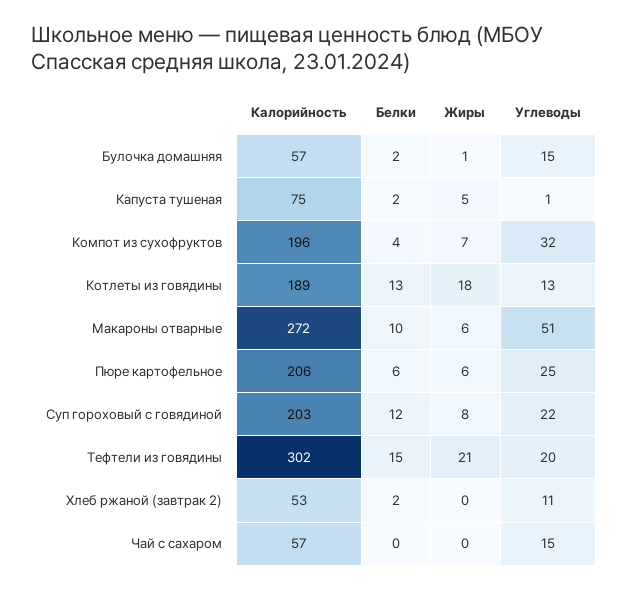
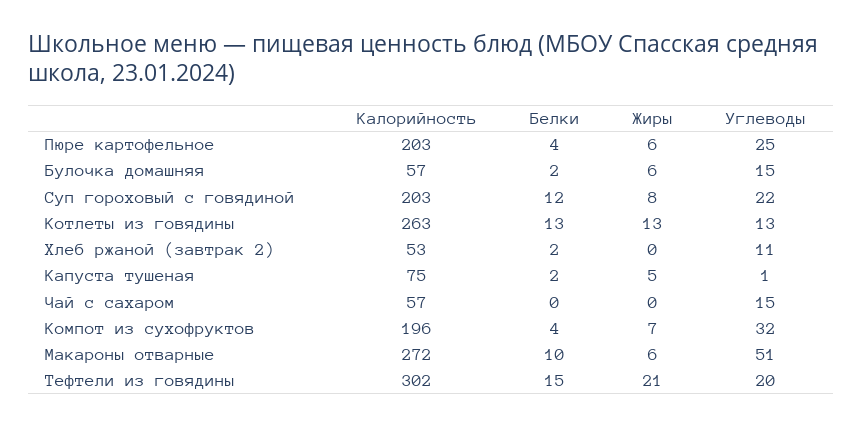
  {
    "Калорийность": {
      "Булочка домашняя": 57,
      "Капуста тушеная": 75,
      "Компот из сухофруктов": 196,
-     "Котлеты из говядины": 189,
+     "Котлеты из говядины": 263,
      "Макароны отварные": 272,
-     "Пюре картофельное": 206,
+     "Пюре картофельное": 203,
      "Суп гороховый с говядиной": 203,
      "Тефтели из говядины": 302,
      "Хлеб ржаной (завтрак 2)": 53,
      "Чай с сахаром": 57
    },
    "Белки": {
      "Булочка домашняя": 2,
      "Капуста тушеная": 2,
      "Компот из сухофруктов": 4,
      "Котлеты из говядины": 13,
      "Макароны отварные": 10,
-     "Пюре картофельное": 6,
+     "Пюре картофельное": 4,
      "Суп гороховый с говядиной": 12,
      "Тефтели из говядины": 15,
      "Хлеб ржаной (завтрак 2)": 2,
      "Чай с сахаром": 0
    },
    "Жиры": {
-     "Булочка домашняя": 1,
+     "Булочка домашняя": 6,
      "Капуста тушеная": 5,
      "Компот из сухофруктов": 7,
-     "Котлеты из говядины": 18,
+     "Котлеты из говядины": 13,
      "Макароны отварные": 6,
      "Пюре картофельное": 6,
      "Суп гороховый с говядиной": 8,
      "Тефтели из говядины": 21,
      "Хлеб ржаной (завтрак 2)": 0,
      "Чай с сахаром": 0
    },
    "Углеводы": {
      "Булочка домашняя": 15,
      "Капуста тушеная": 1,
      "Компот из сухофруктов": 32,
      "Котлеты из говядины": 13,
      "Макароны отварные": 51,
      "Пюре картофельное": 25,
      "Суп гороховый с говядиной": 22,
      "Тефтели из говядины": 20,
      "Хлеб ржаной (завтрак 2)": 11,
      "Чай с сахаром": 15
    }
  }

